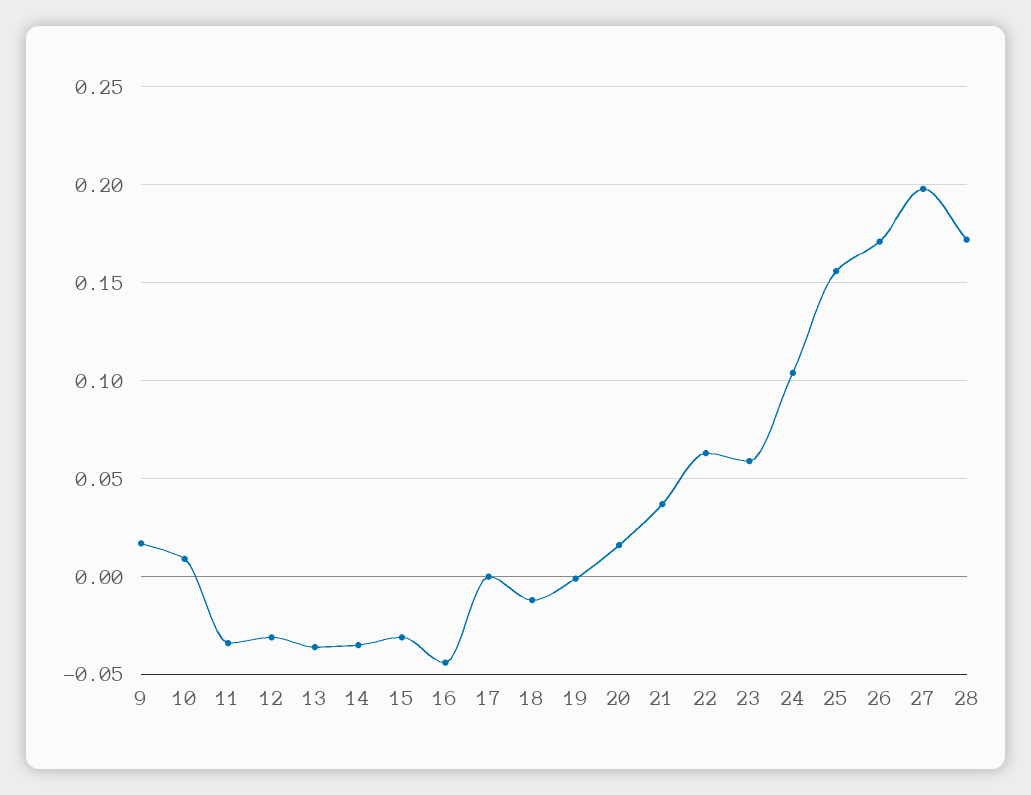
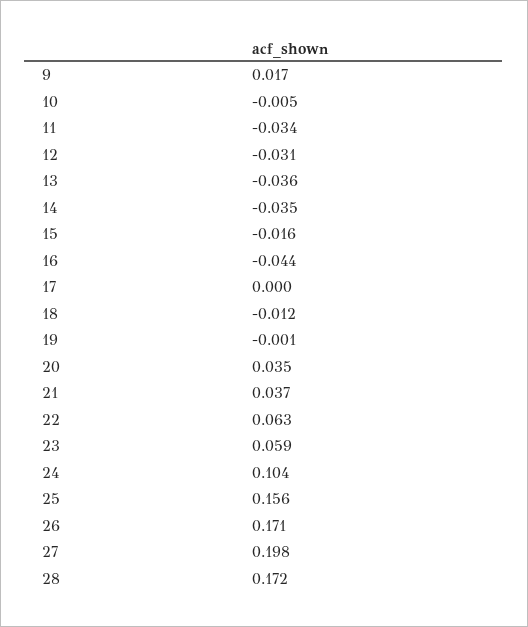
  {
    "9": 0.017,
-   "10": 0.01,
+   "10": -0.005,
    "11": -0.034,
    "12": -0.031,
    "13": -0.036,
    "14": -0.035,
-   "15": -0.03,
+   "15": -0.016,
    "16": -0.044,
    "17": 0,
    "18": -0.012,
    "19": -0.001,
-   "20": 0.015,
+   "20": 0.035,
    "21": 0.037,
    "22": 0.063,
    "23": 0.059,
    "24": 0.104,
    "25": 0.156,
    "26": 0.171,
    "27": 0.198,
    "28": 0.172
  }

